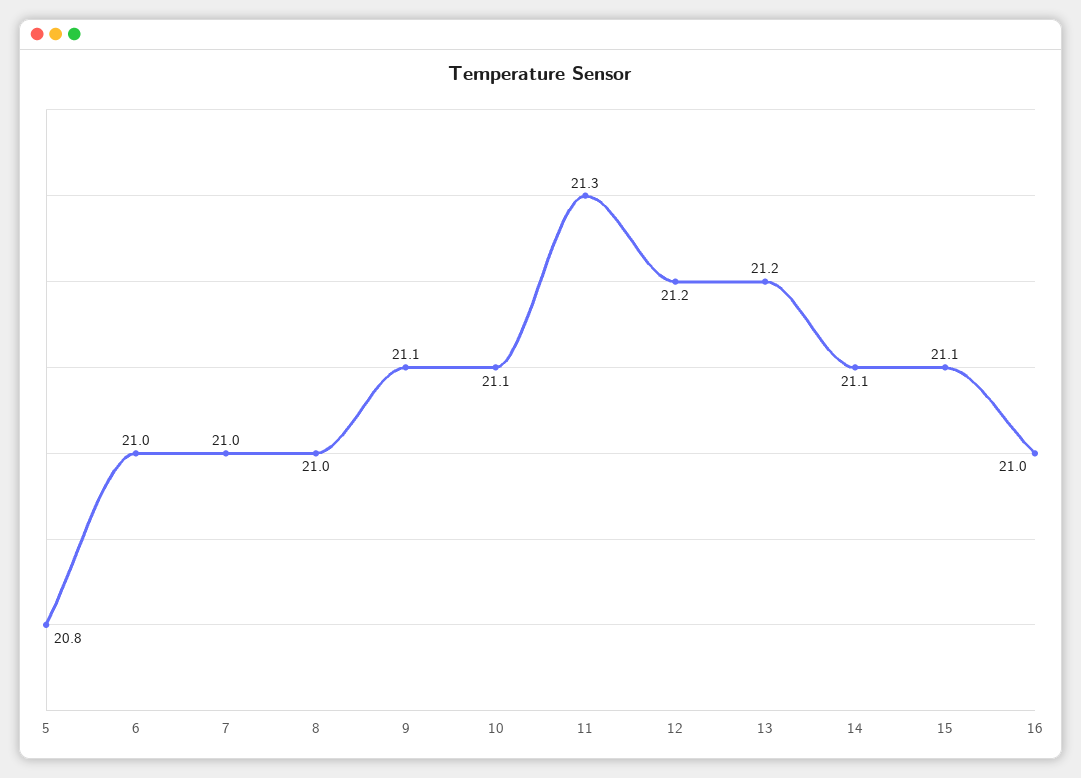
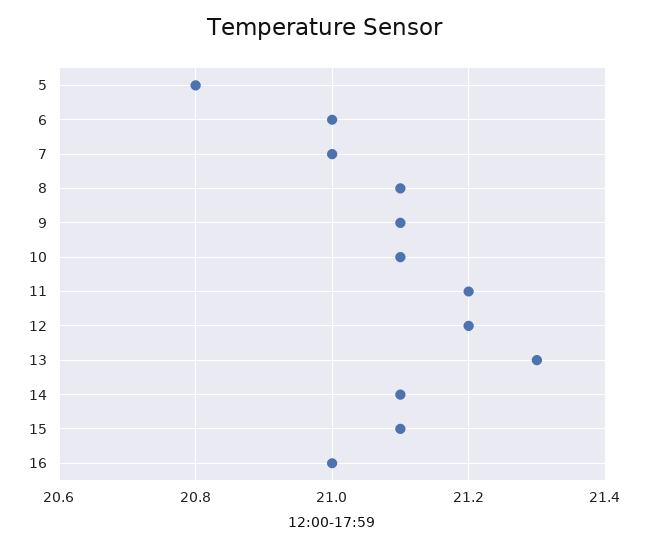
  {
    "5": 20.8,
    "6": 21,
    "7": 21,
-   "8": 21,
+   "8": 21.1,
    "9": 21.1,
    "10": 21.1,
-   "11": 21.3,
+   "11": 21.2,
    "12": 21.2,
-   "13": 21.2,
+   "13": 21.3,
    "14": 21.1,
    "15": 21.1,
    "16": 21
  }

